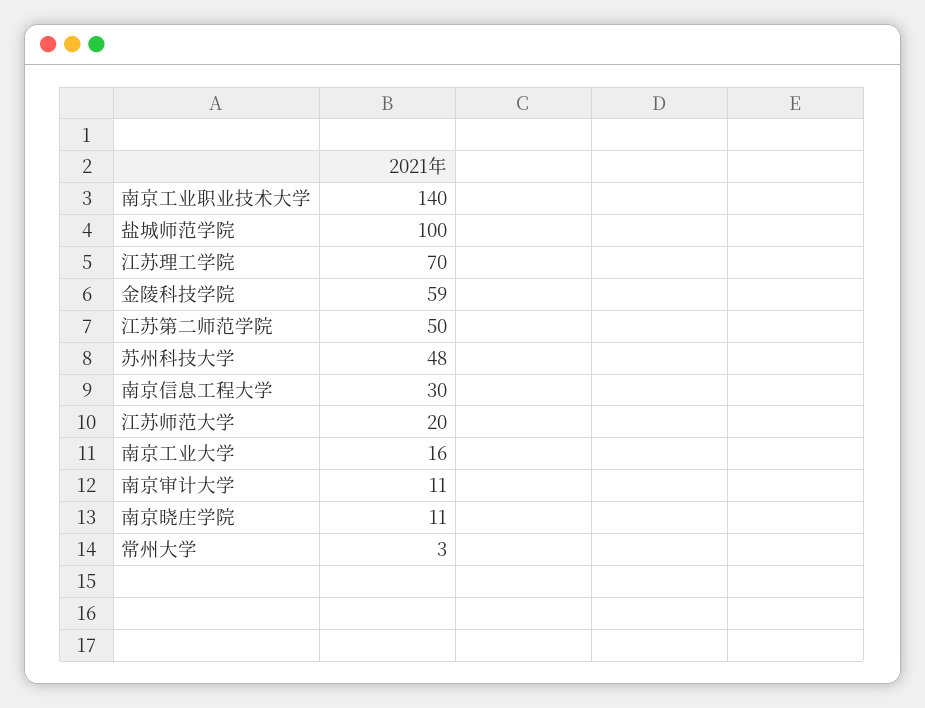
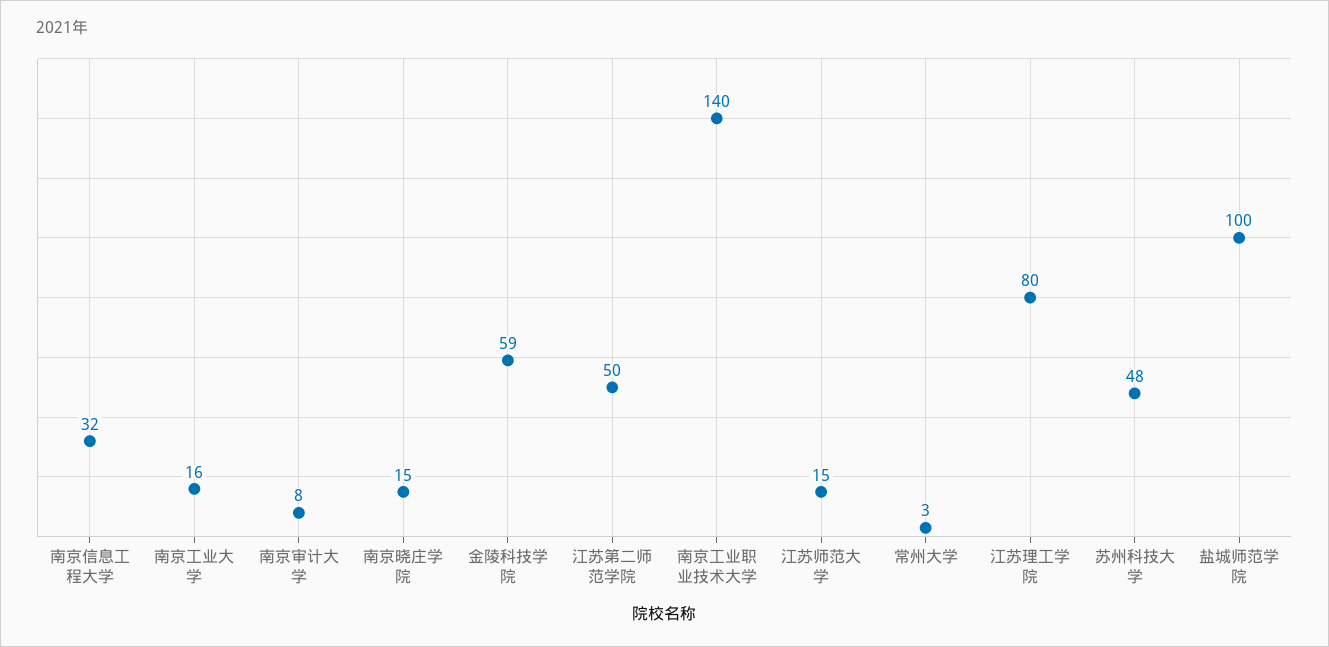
  {
    "南京工业职业技术大学": 140,
    "盐城师范学院": 100,
-   "江苏理工学院": 70,
+   "江苏理工学院": 80,
    "金陵科技学院": 59,
    "江苏第二师范学院": 50,
    "苏州科技大学": 48,
-   "南京信息工程大学": 30,
+   "南京信息工程大学": 32,
-   "江苏师范大学": 20,
+   "江苏师范大学": 15,
    "南京工业大学": 16,
-   "南京审计大学": 11,
+   "南京审计大学": 8,
-   "南京晓庄学院": 11,
+   "南京晓庄学院": 15,
    "常州大学": 3
  }

